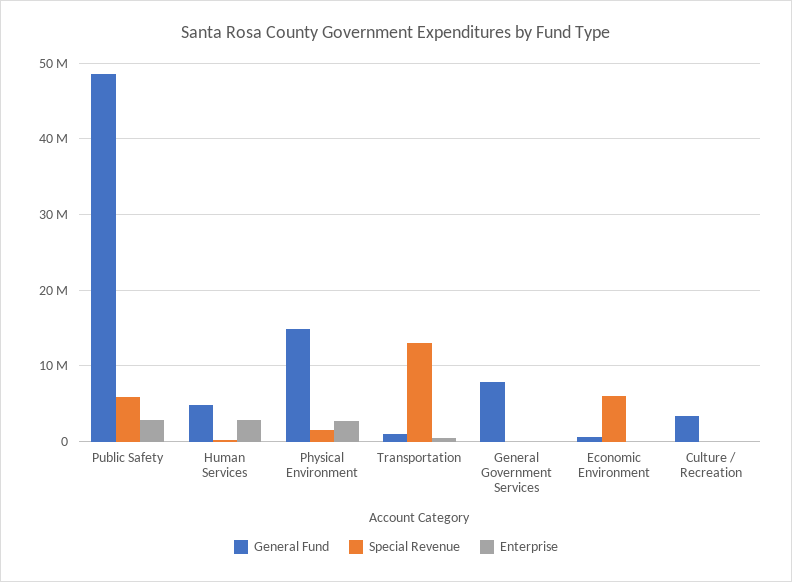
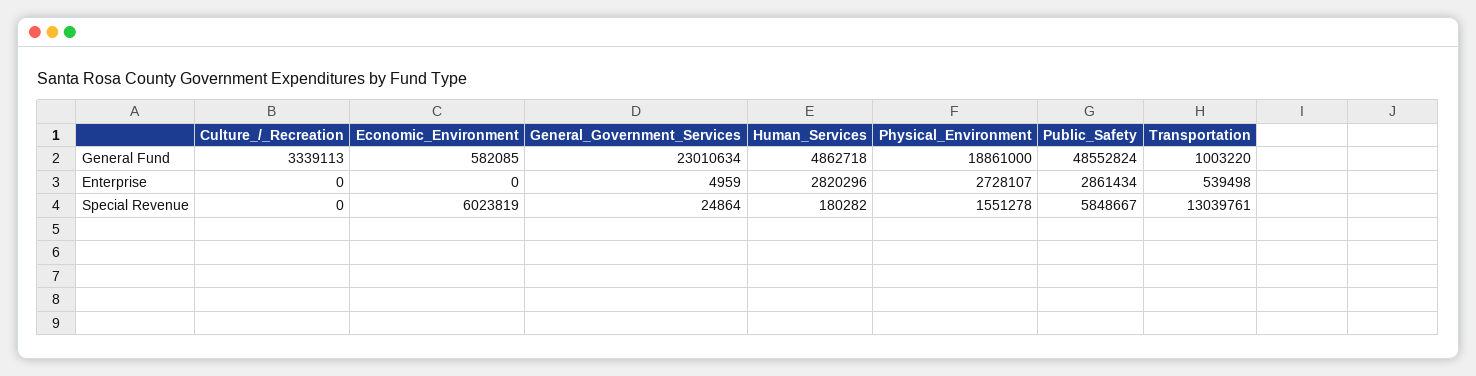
  {
    "General Fund": {
      "Public Safety": 48552824,
      "Human Services": 4862718,
-     "Physical Environment": 15000000,
+     "Physical Environment": 18861000,
      "Transportation": 1003220,
-     "General Government Services": 8000000,
+     "General Government Services": 23010634,
      "Economic Environment": 582085,
      "Culture / Recreation": 3339113
    },
    "Special Revenue": {
      "Public Safety": 5848667,
      "Human Services": 180282,
      "Physical Environment": 1551278,
      "Transportation": 13039761,
      "General Government Services": 24864,
      "Economic Environment": 6023819,
      "Culture / Recreation": 0
    },
    "Enterprise": {
      "Public Safety": 2861434,
      "Human Services": 2820296,
      "Physical Environment": 2728107,
      "Transportation": 539498,
      "General Government Services": 4959,
      "Economic Environment": 0,
      "Culture / Recreation": 0
    }
  }

